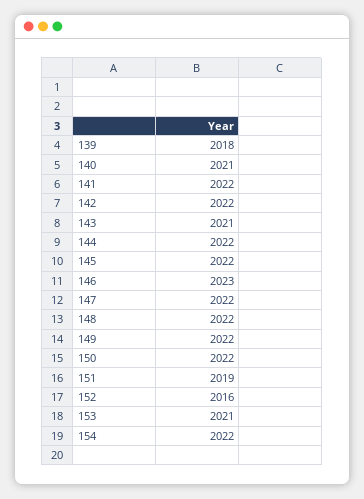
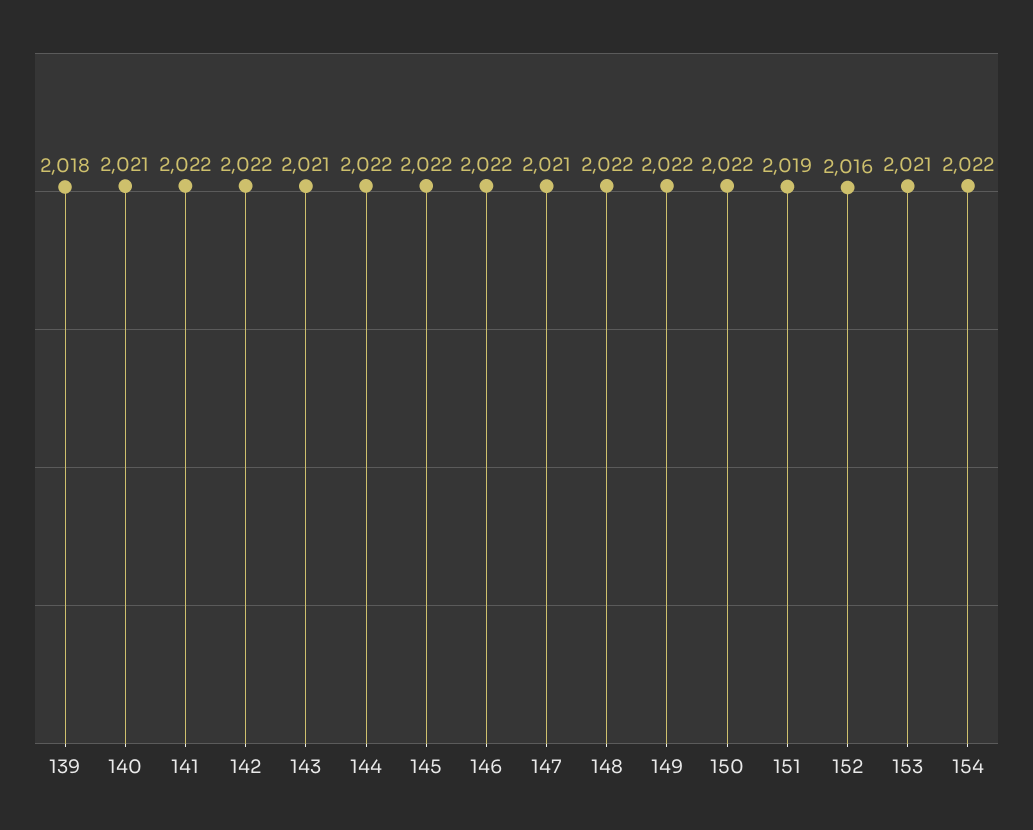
  {
    "139": 2018,
    "140": 2021,
    "141": 2022,
    "142": 2022,
    "143": 2021,
    "144": 2022,
    "145": 2022,
-   "146": 2023,
+   "146": 2022,
-   "147": 2022,
+   "147": 2021,
    "148": 2022,
    "149": 2022,
    "150": 2022,
    "151": 2019,
    "152": 2016,
    "153": 2021,
    "154": 2022
  }

